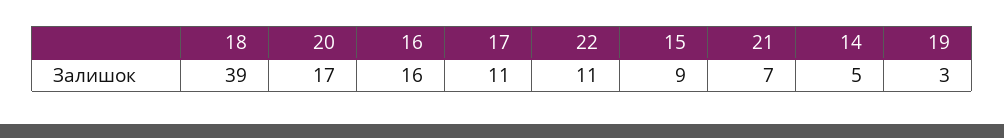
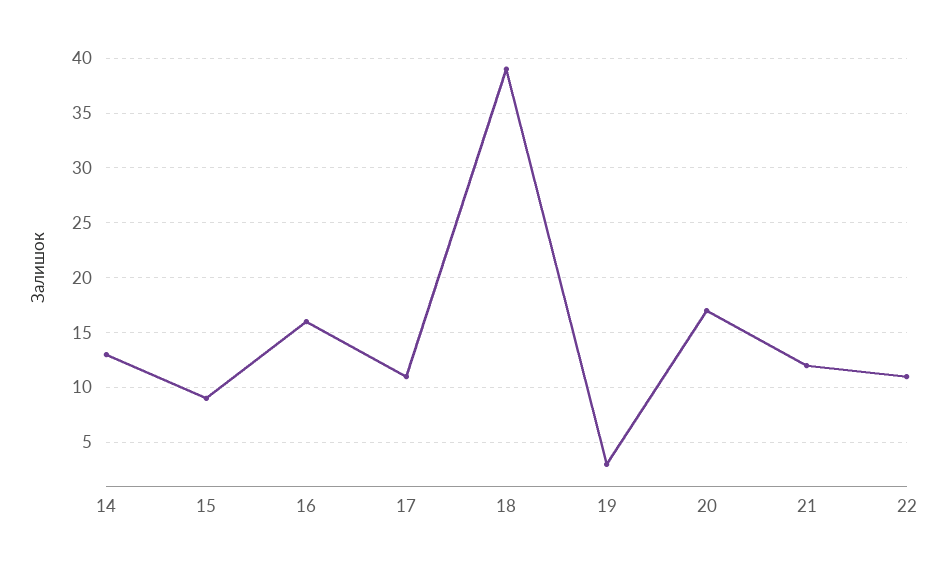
  {
    "18": 39,
    "20": 17,
    "16": 16,
    "17": 11,
    "22": 11,
    "15": 9,
-   "21": 7,
+   "21": 12,
-   "14": 5,
+   "14": 13,
    "19": 3
  }

